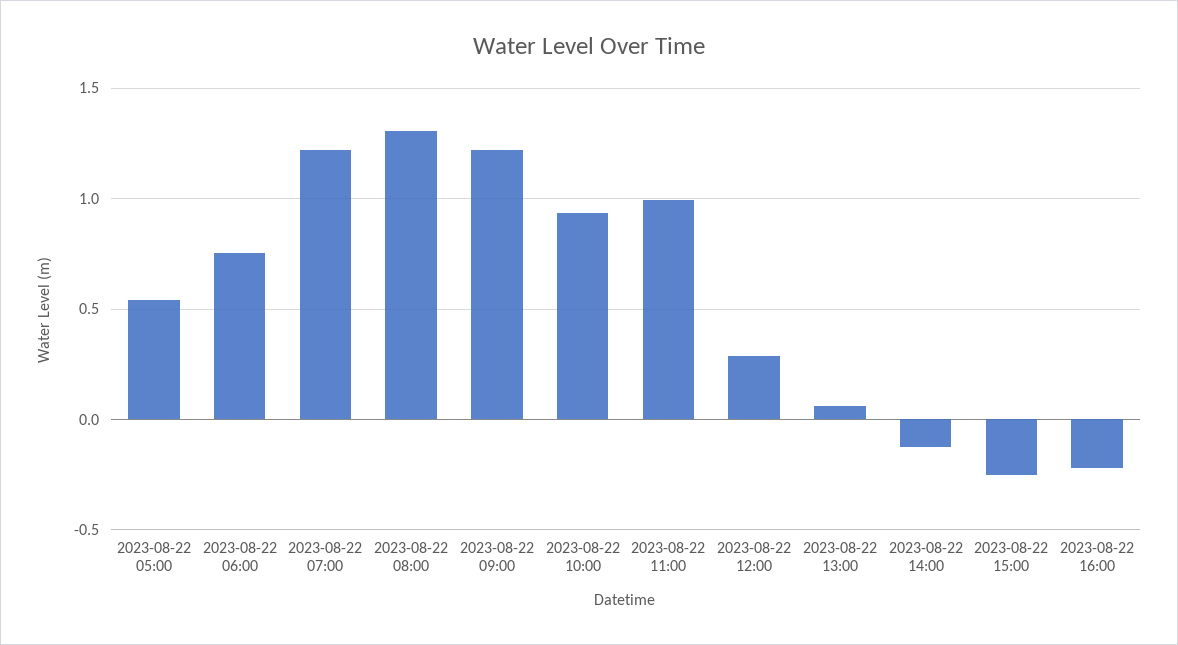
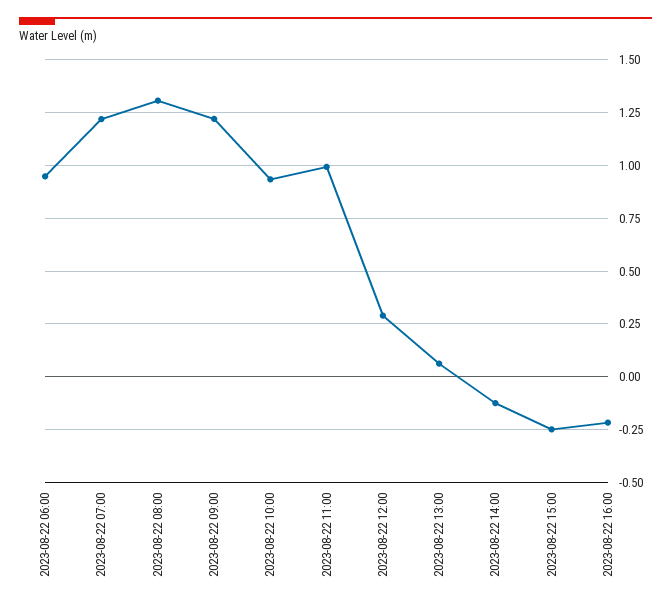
  {
-   "2023-08-22 05:00": 0.55,
-   "2023-08-22 06:00": 0.75,
+   "2023-08-22 06:00": 0.95,
    "2023-08-22 07:00": 1.2,
    "2023-08-22 08:00": 1.3,
    "2023-08-22 09:00": 1.2,
    "2023-08-22 10:00": 0.95,
    "2023-08-22 11:00": 1,
    "2023-08-22 12:00": 0.3,
    "2023-08-22 13:00": 0.05,
    "2023-08-22 14:00": -0.15,
    "2023-08-22 15:00": -0.25,
    "2023-08-22 16:00": -0.2
  }

